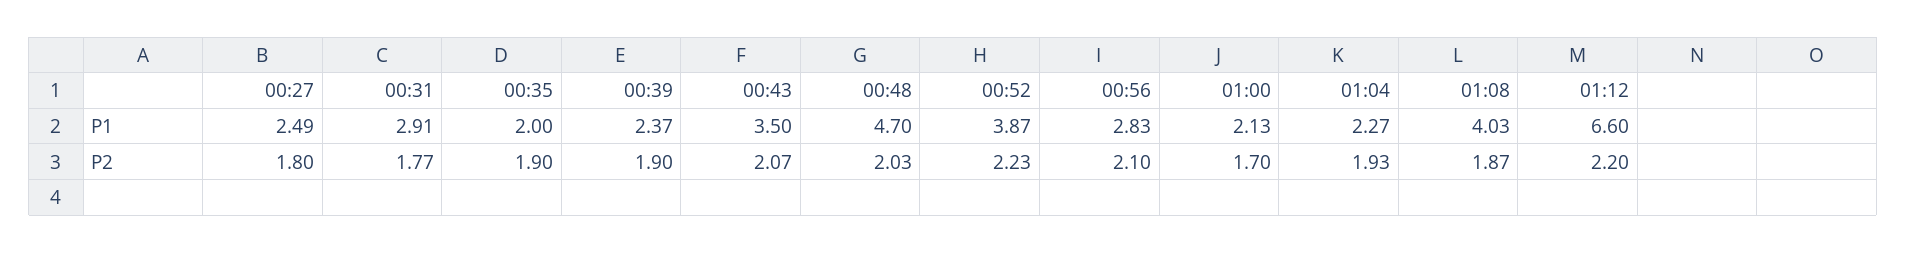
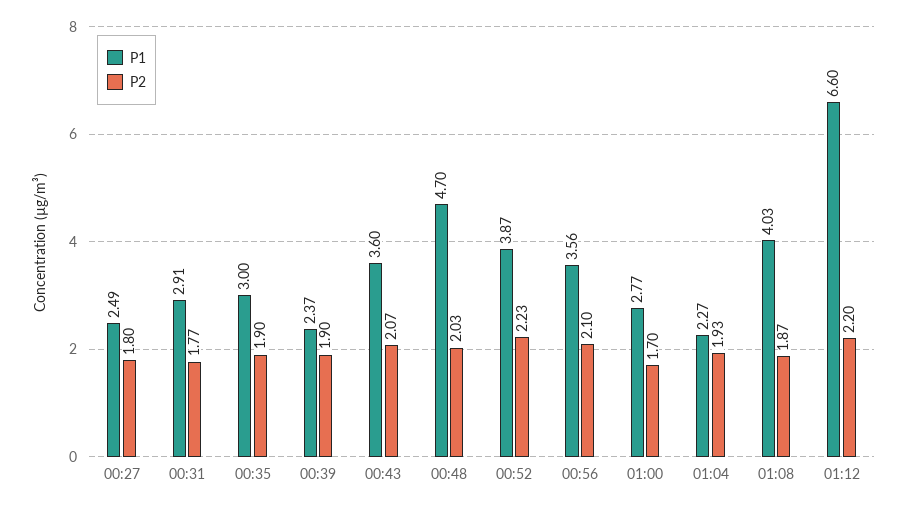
  {
    "P1": {
      "00:27": 2.49,
      "00:31": 2.91,
-     "00:35": 2,
+     "00:35": 3,
      "00:39": 2.37,
-     "00:43": 3.5,
+     "00:43": 3.6,
      "00:48": 4.7,
      "00:52": 3.87,
-     "00:56": 2.83,
+     "00:56": 3.56,
-     "01:00": 2.13,
+     "01:00": 2.77,
      "01:04": 2.27,
      "01:08": 4.03,
      "01:12": 6.6
    },
    "P2": {
      "00:27": 1.8,
      "00:31": 1.77,
      "00:35": 1.9,
      "00:39": 1.9,
      "00:43": 2.07,
      "00:48": 2.03,
      "00:52": 2.23,
      "00:56": 2.1,
      "01:00": 1.7,
      "01:04": 1.93,
      "01:08": 1.87,
      "01:12": 2.2
    }
  }

